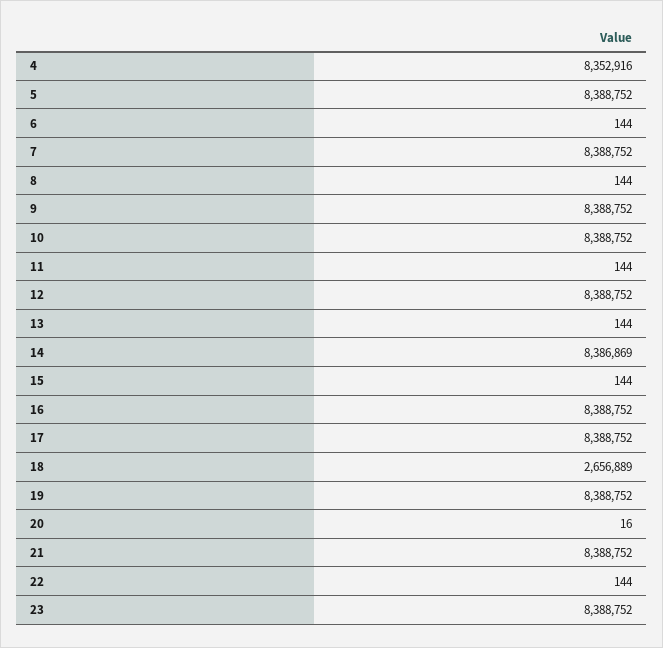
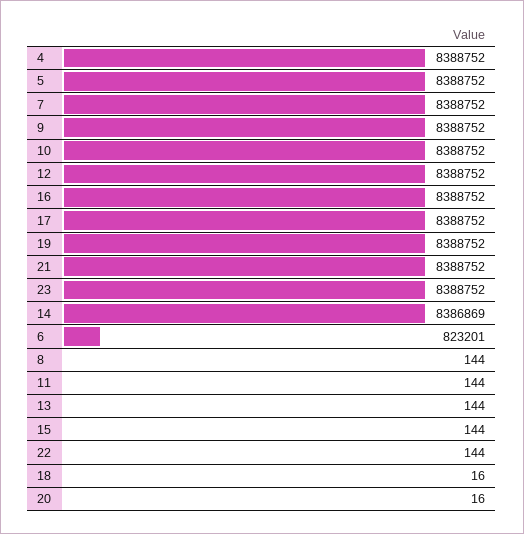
  {
-   "4": 8352916,
+   "4": 8388752,
    "5": 8388752,
-   "6": 144,
+   "6": 823201,
    "7": 8388752,
    "8": 144,
    "9": 8388752,
    "10": 8388752,
    "11": 144,
    "12": 8388752,
    "13": 144,
    "14": 8386869,
    "15": 144,
    "16": 8388752,
    "17": 8388752,
-   "18": 2656889,
+   "18": 16,
    "19": 8388752,
    "20": 16,
    "21": 8388752,
    "22": 144,
    "23": 8388752
  }

